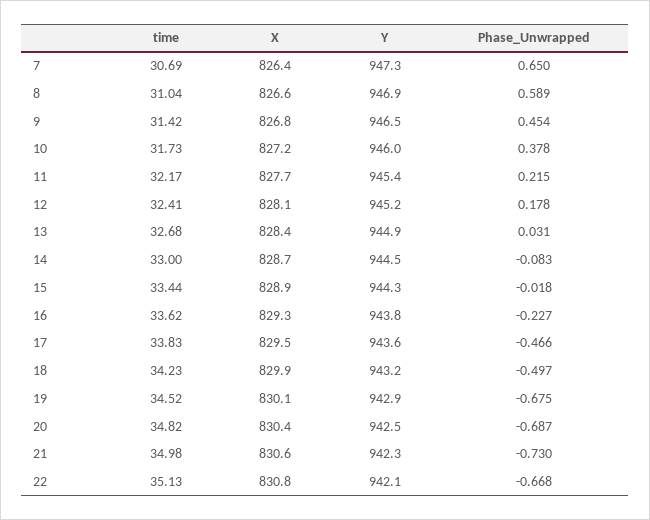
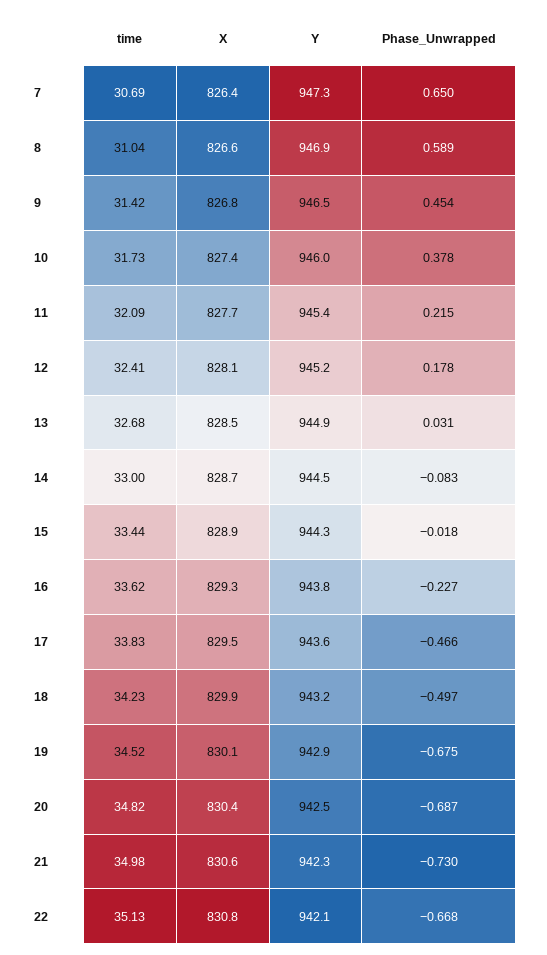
  {
    "time": {
      "7": 30.69,
      "8": 31.04,
      "9": 31.42,
      "10": 31.73,
-     "11": 32.17,
+     "11": 32.09,
      "12": 32.41,
      "13": 32.68,
      "14": 33,
      "15": 33.44,
      "16": 33.62,
      "17": 33.83,
      "18": 34.23,
      "19": 34.52,
      "20": 34.82,
      "21": 34.98,
      "22": 35.13
    },
    "X": {
      "7": 826.4,
      "8": 826.6,
      "9": 826.8,
-     "10": 827.2,
+     "10": 827.4,
      "11": 827.7,
      "12": 828.1,
-     "13": 828.4,
+     "13": 828.5,
      "14": 828.7,
      "15": 828.9,
      "16": 829.3,
      "17": 829.5,
      "18": 829.9,
      "19": 830.1,
      "20": 830.4,
      "21": 830.6,
      "22": 830.8
    },
    "Y": {
      "7": 947.3,
      "8": 946.9,
      "9": 946.5,
      "10": 946,
      "11": 945.4,
      "12": 945.2,
      "13": 944.9,
      "14": 944.5,
      "15": 944.3,
      "16": 943.8,
      "17": 943.6,
      "18": 943.2,
      "19": 942.9,
      "20": 942.5,
      "21": 942.3,
      "22": 942.1
    },
    "Phase_Unwrapped": {
      "7": 0.65,
      "8": 0.589,
      "9": 0.454,
      "10": 0.378,
      "11": 0.215,
      "12": 0.178,
      "13": 0.031,
      "14": -0.083,
      "15": -0.018,
      "16": -0.227,
      "17": -0.466,
      "18": -0.497,
      "19": -0.675,
      "20": -0.687,
      "21": -0.73,
      "22": -0.668
    }
  }

